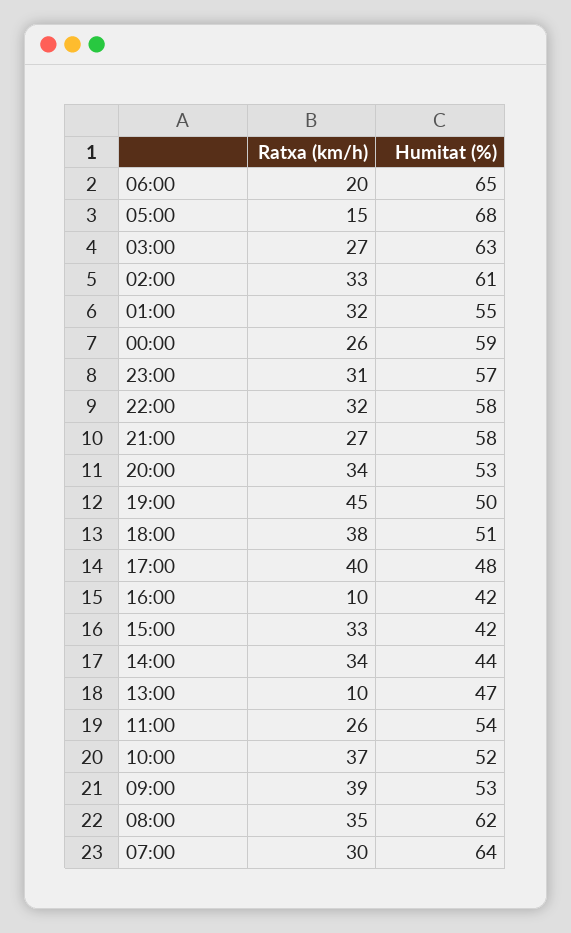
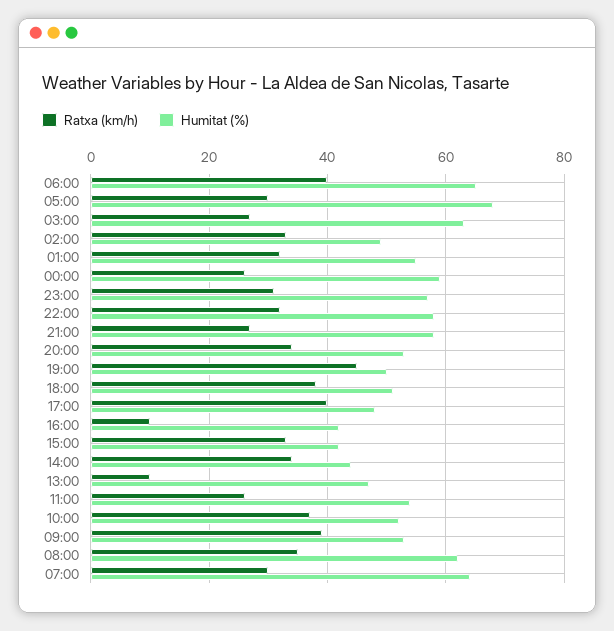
  {
    "Ratxa (km/h)": {
-     "06:00": 20,
+     "06:00": 40,
-     "05:00": 15,
+     "05:00": 30,
      "03:00": 27,
      "02:00": 33,
      "01:00": 32,
      "00:00": 26,
      "23:00": 31,
      "22:00": 32,
      "21:00": 27,
      "20:00": 34,
      "19:00": 45,
      "18:00": 38,
      "17:00": 40,
      "16:00": 10,
      "15:00": 33,
      "14:00": 34,
      "13:00": 10,
      "11:00": 26,
      "10:00": 37,
      "09:00": 39,
      "08:00": 35,
      "07:00": 30
    },
    "Humitat (%)": {
      "06:00": 65,
      "05:00": 68,
      "03:00": 63,
-     "02:00": 61,
+     "02:00": 50,
      "01:00": 55,
      "00:00": 59,
      "23:00": 57,
      "22:00": 58,
      "21:00": 58,
      "20:00": 53,
      "19:00": 50,
      "18:00": 51,
      "17:00": 48,
      "16:00": 42,
      "15:00": 42,
      "14:00": 44,
      "13:00": 47,
      "11:00": 54,
      "10:00": 52,
      "09:00": 53,
      "08:00": 62,
      "07:00": 64
    }
  }

